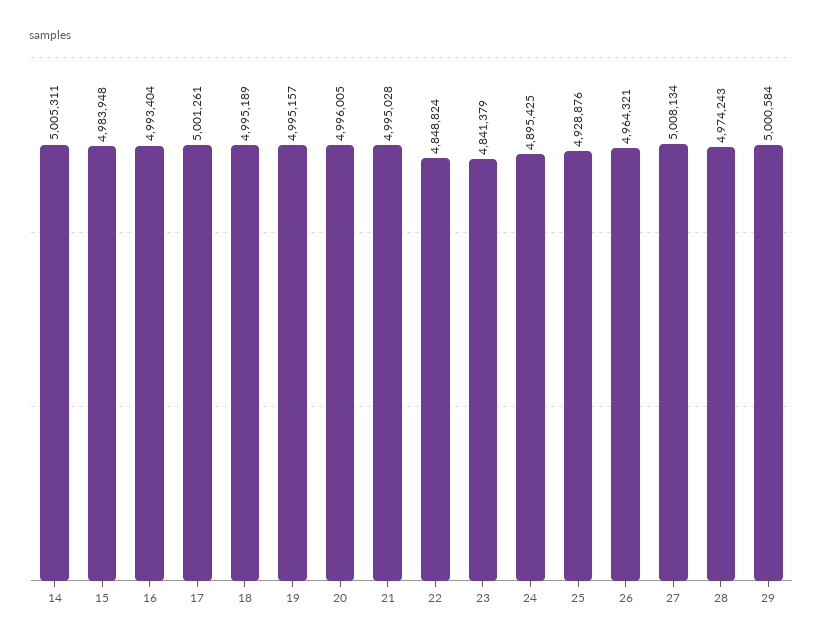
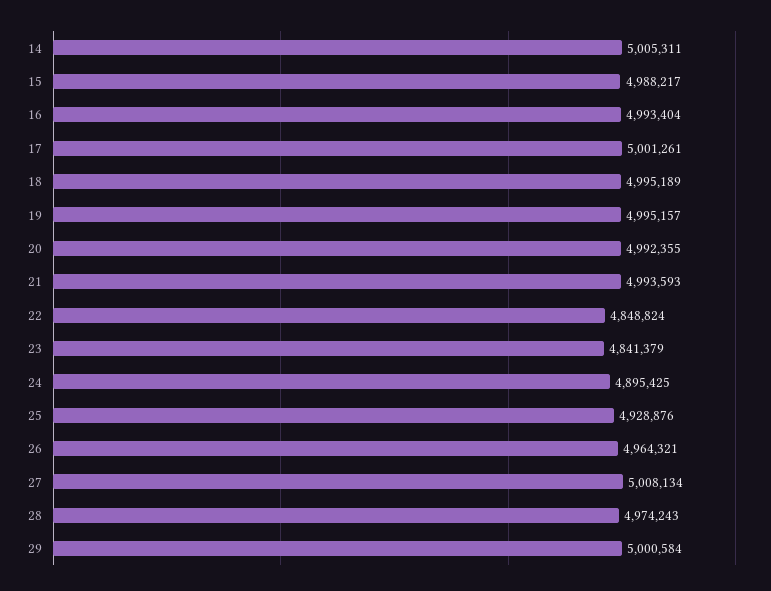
  {
    "14": 5005311,
-   "15": 4983948,
+   "15": 4988217,
    "16": 4993404,
    "17": 5001261,
    "18": 4995189,
    "19": 4995157,
-   "20": 4996005,
+   "20": 4992355,
-   "21": 4995028,
+   "21": 4993593,
    "22": 4848824,
    "23": 4841379,
    "24": 4895425,
    "25": 4928876,
    "26": 4964321,
    "27": 5008134,
    "28": 4974243,
    "29": 5000584
  }

